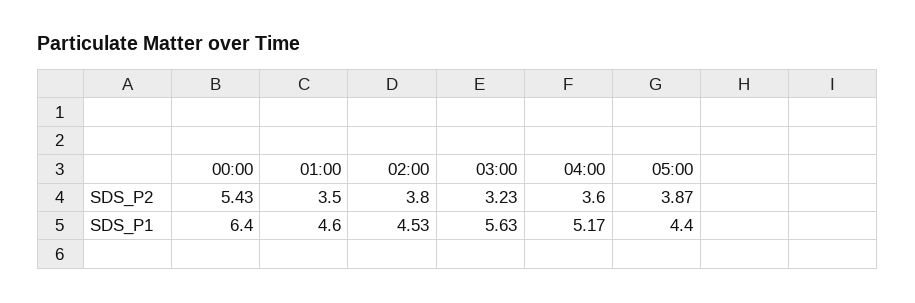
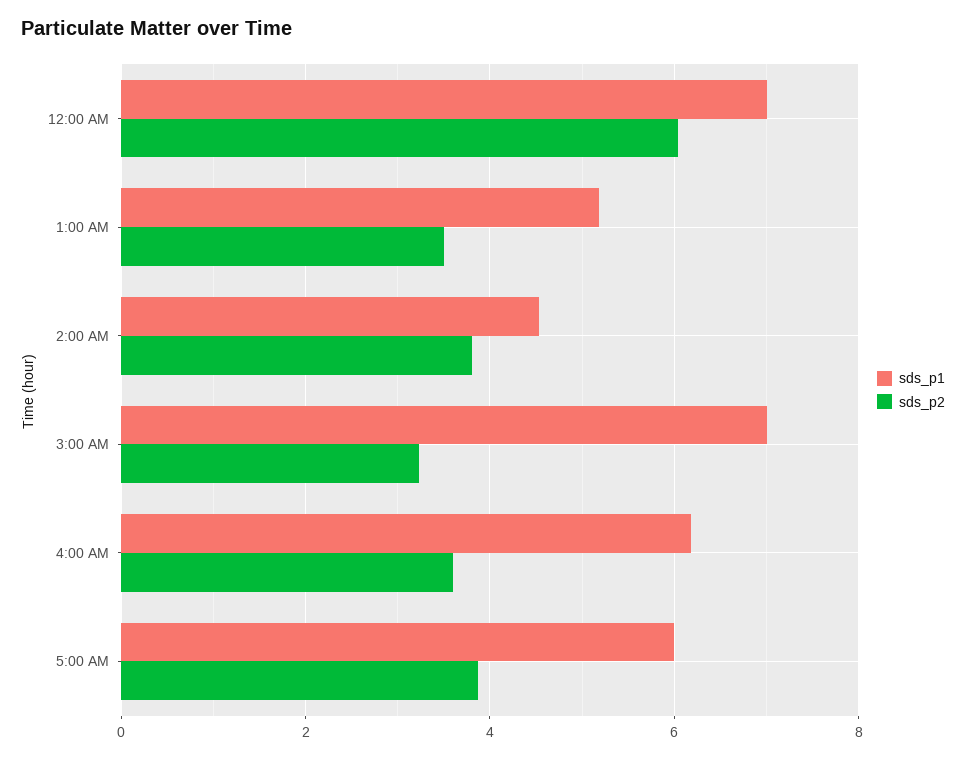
  {
    "SDS_P2": {
-     "00:00": 5.43,
+     "00:00": 6,
      "01:00": 3.5,
      "02:00": 3.8,
      "03:00": 3.23,
      "04:00": 3.6,
      "05:00": 3.87
    },
    "SDS_P1": {
-     "00:00": 6.4,
+     "00:00": 7,
-     "01:00": 4.6,
+     "01:00": 5.2,
      "02:00": 4.53,
-     "03:00": 5.63,
+     "03:00": 7,
-     "04:00": 5.17,
+     "04:00": 6.2,
-     "05:00": 4.4
+     "05:00": 6
    }
  }

